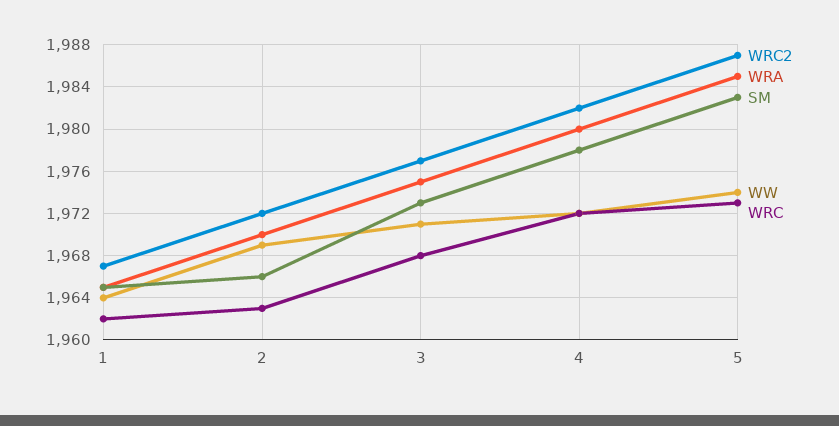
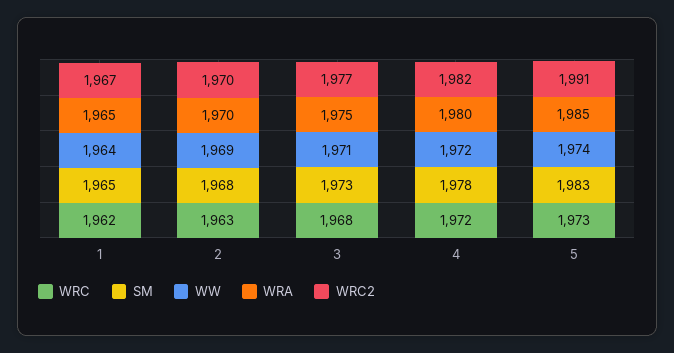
  {
    "WRC2": {
      "1": 1967,
-     "2": 1972,
+     "2": 1970,
      "3": 1977,
      "4": 1982,
-     "5": 1987
+     "5": 1991
    },
    "WRA": {
      "1": 1965,
      "2": 1970,
      "3": 1975,
      "4": 1980,
      "5": 1985
    },
    "SM": {
      "1": 1965,
-     "2": 1966,
+     "2": 1968,
      "3": 1973,
      "4": 1978,
      "5": 1983
    },
    "WW": {
      "1": 1964,
      "2": 1969,
      "3": 1971,
      "4": 1972,
      "5": 1974
    },
    "WRC": {
      "1": 1962,
      "2": 1963,
      "3": 1968,
      "4": 1972,
      "5": 1973
    }
  }

